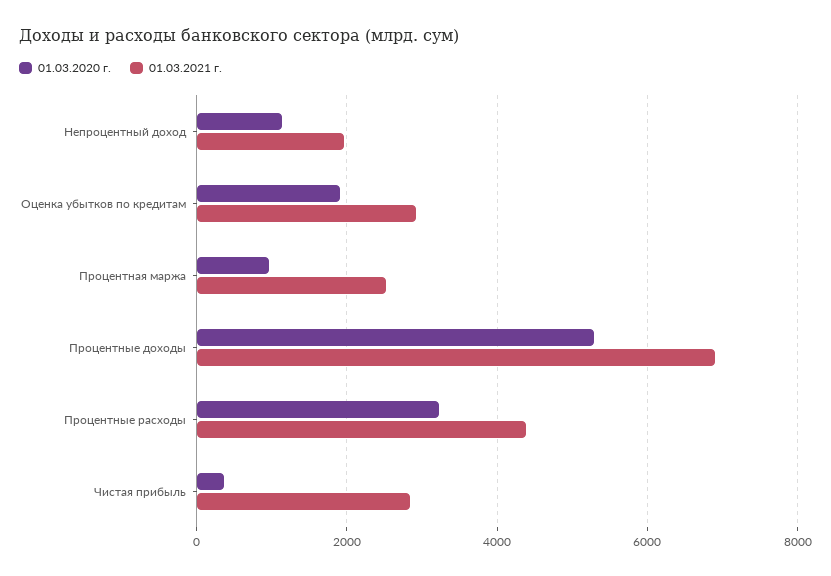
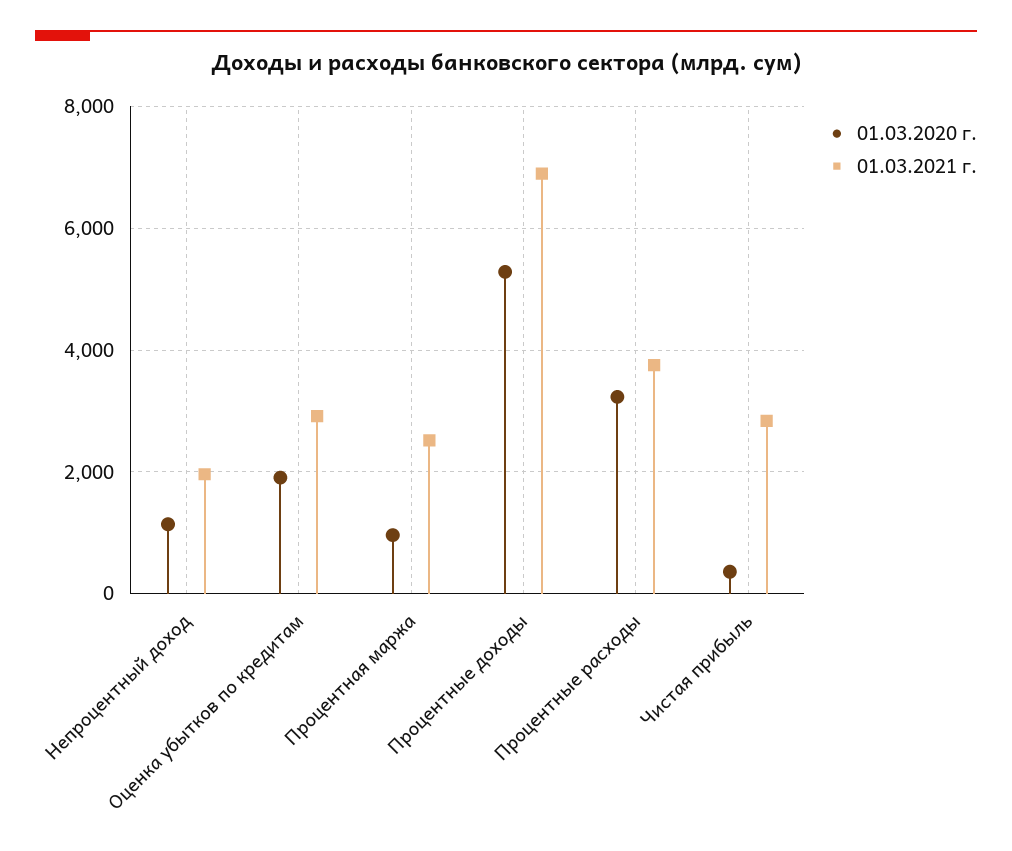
  {
    "01.03.2020 г.": {
      "Непроцентный доход": 1200,
      "Оценка убытков по кредитам": 2000,
      "Процентная маржа": 1000,
      "Процентные доходы": 5200,
      "Процентные расходы": 3200,
      "Чистая прибыль": 400
    },
    "01.03.2021 г.": {
      "Непроцентный доход": 2000,
      "Оценка убытков по кредитам": 3000,
      "Процентная маржа": 2600,
      "Процентные доходы": 6800,
-     "Процентные расходы": 4400,
+     "Процентные расходы": 3800,
      "Чистая прибыль": 2800
    }
  }

